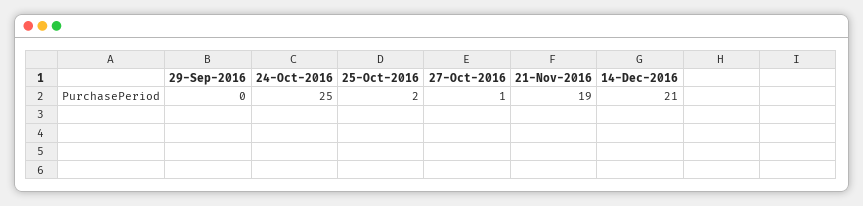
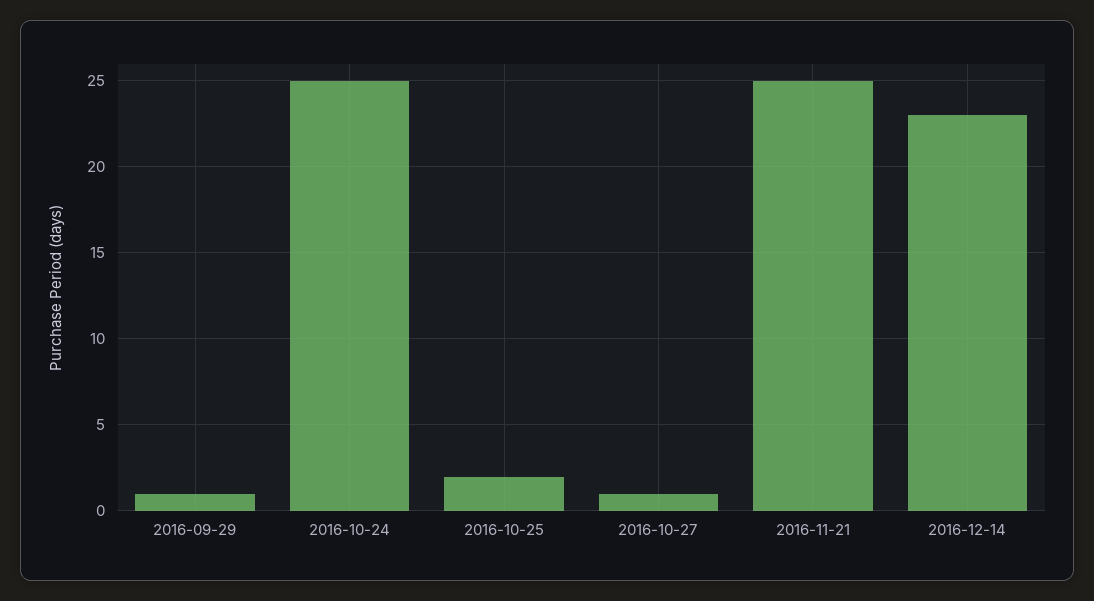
  {
-   "29-Sep-2016": 0,
+   "29-Sep-2016": 1,
    "24-Oct-2016": 25,
    "25-Oct-2016": 2,
    "27-Oct-2016": 1,
-   "21-Nov-2016": 19,
+   "21-Nov-2016": 25,
-   "14-Dec-2016": 21
+   "14-Dec-2016": 23
  }

